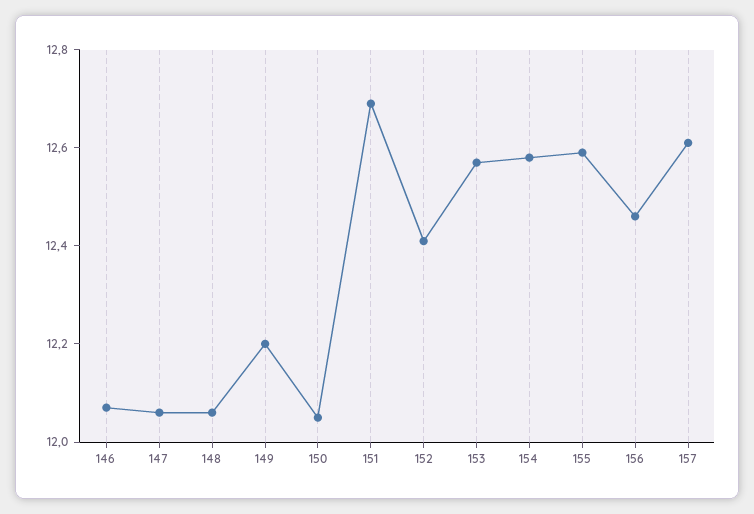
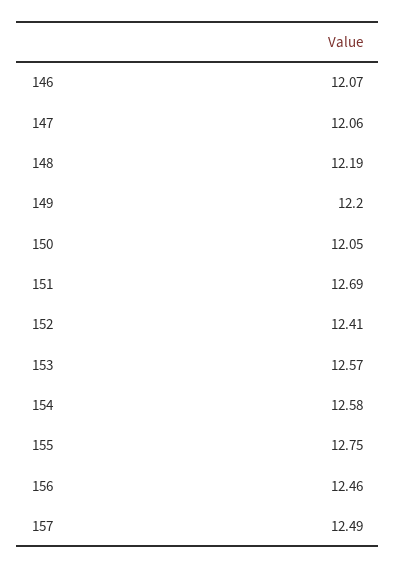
  {
    "146": 12.07,
    "147": 12.06,
-   "148": 12.05,
+   "148": 12.19,
    "149": 12.2,
    "150": 12.05,
    "151": 12.69,
    "152": 12.41,
    "153": 12.57,
    "154": 12.58,
-   "155": 12.6,
+   "155": 12.75,
    "156": 12.46,
-   "157": 12.6
+   "157": 12.49
  }

